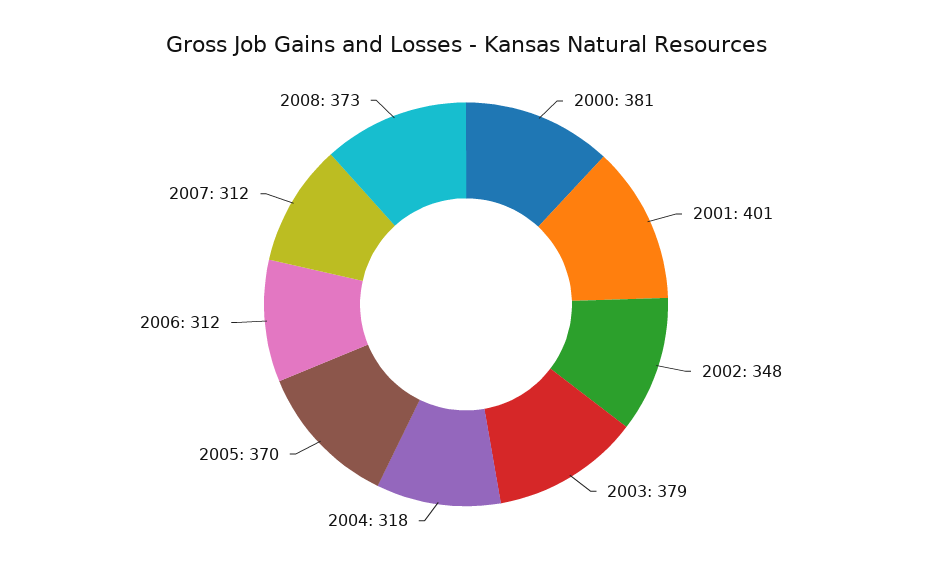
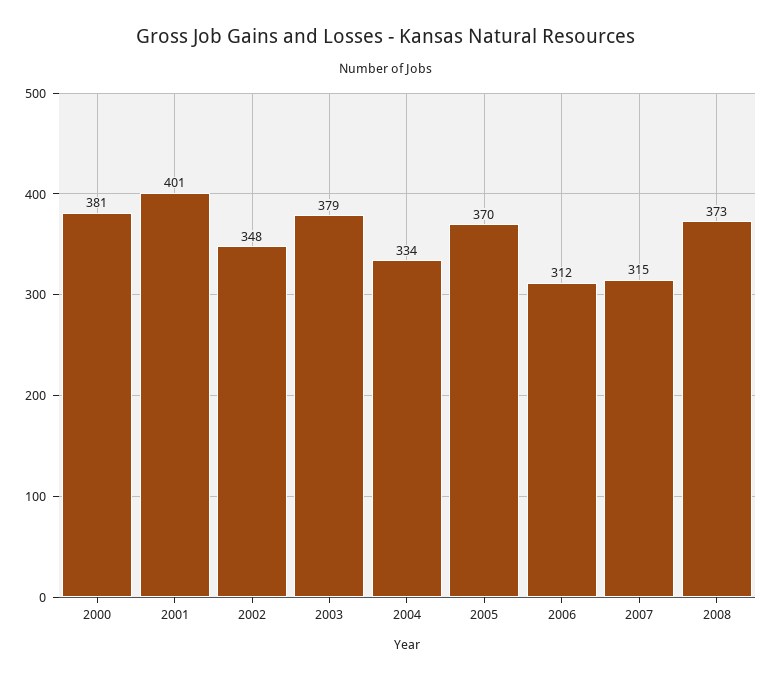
  {
    "2000": 381,
    "2001": 401,
    "2002": 348,
    "2003": 379,
-   "2004": 318,
+   "2004": 334,
    "2005": 370,
    "2006": 312,
-   "2007": 312,
+   "2007": 315,
    "2008": 373
  }

